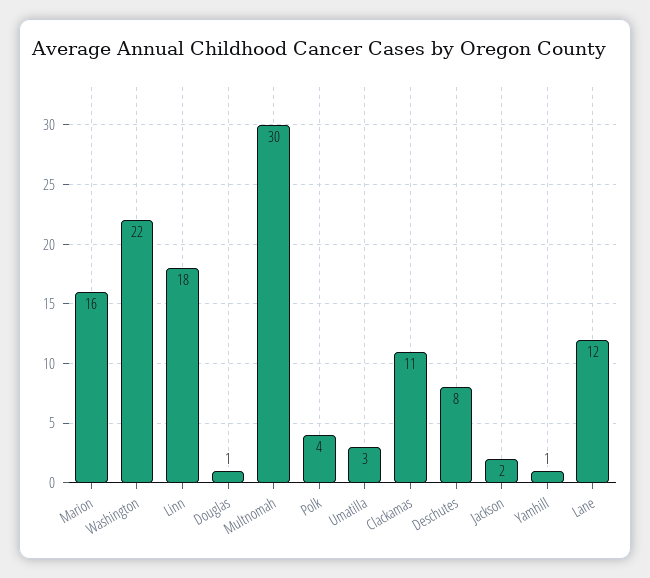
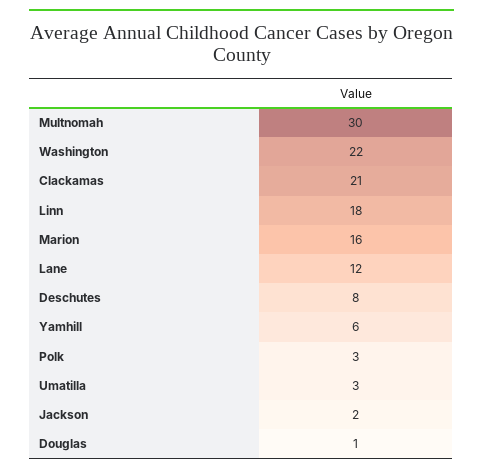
  {
    "Marion": 16,
    "Washington": 22,
    "Linn": 18,
    "Douglas": 1,
    "Multnomah": 30,
-   "Polk": 4,
+   "Polk": 3,
    "Umatilla": 3,
-   "Clackamas": 11,
+   "Clackamas": 21,
    "Deschutes": 8,
    "Jackson": 2,
-   "Yamhill": 1,
+   "Yamhill": 6,
    "Lane": 12
  }

